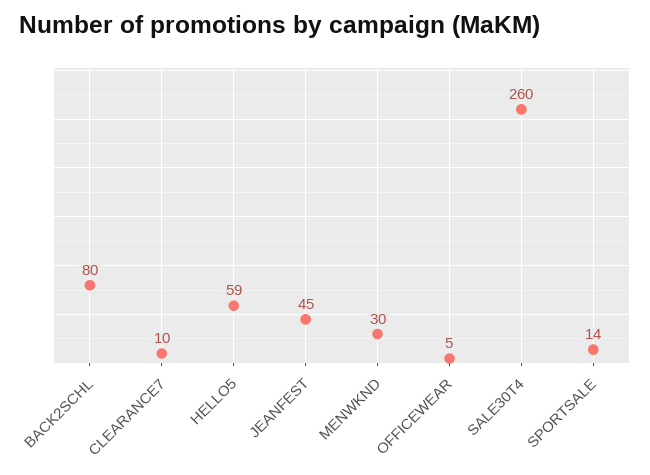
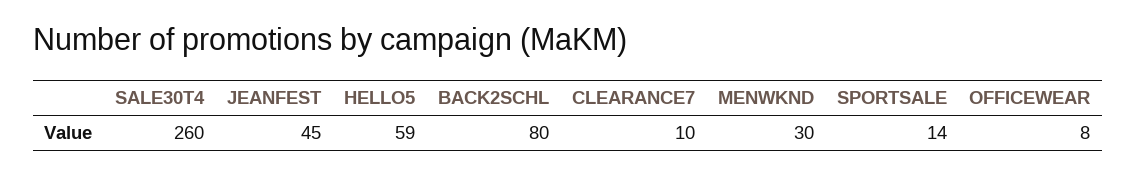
  {
    "BACK2SCHL": 80,
    "CLEARANCE7": 10,
    "HELLO5": 59,
    "JEANFEST": 45,
    "MENWKND": 30,
-   "OFFICEWEAR": 5,
+   "OFFICEWEAR": 8,
    "SALE30T4": 260,
    "SPORTSALE": 14
  }

